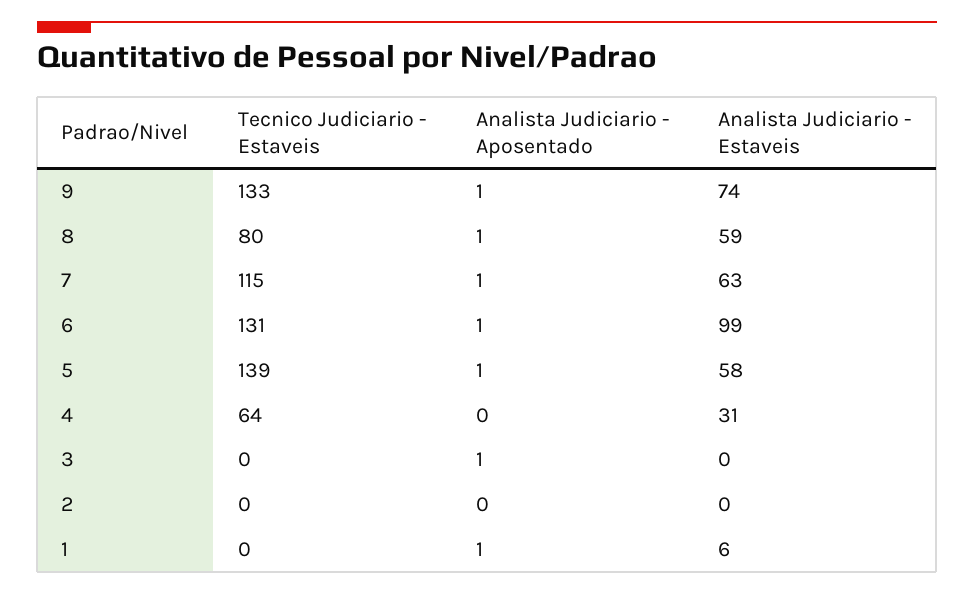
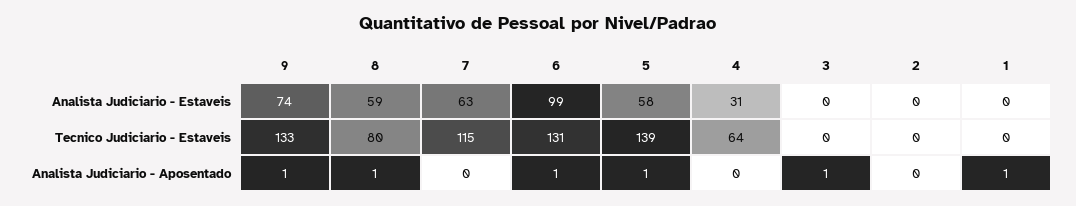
  {
    "Tecnico Judiciario - Estaveis": {
      "9": 133,
      "8": 80,
      "7": 115,
      "6": 131,
      "5": 139,
      "4": 64,
      "3": 0,
      "2": 0,
      "1": 0
    },
    "Analista Judiciario - Aposentado": {
      "9": 1,
      "8": 1,
-     "7": 1,
+     "7": 0,
      "6": 1,
      "5": 1,
      "4": 0,
      "3": 1,
      "2": 0,
      "1": 1
    },
    "Analista Judiciario - Estaveis": {
      "9": 74,
      "8": 59,
      "7": 63,
      "6": 99,
      "5": 58,
      "4": 31,
      "3": 0,
      "2": 0,
-     "1": 6
+     "1": 0
    }
  }

